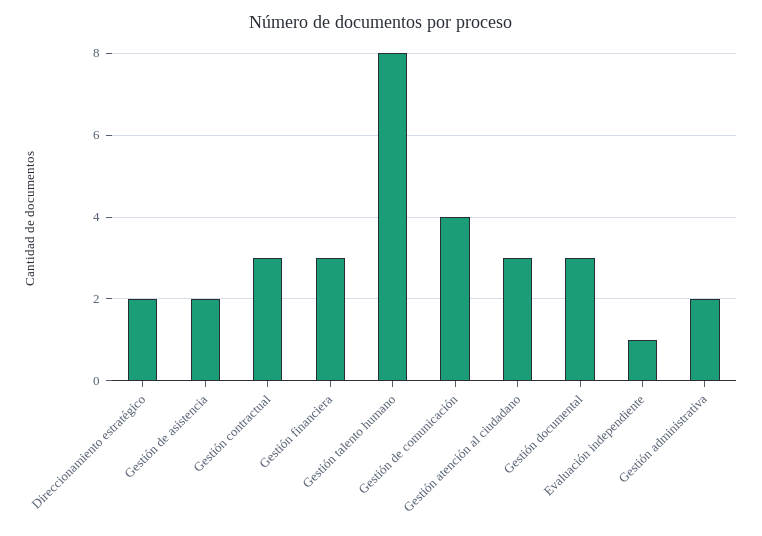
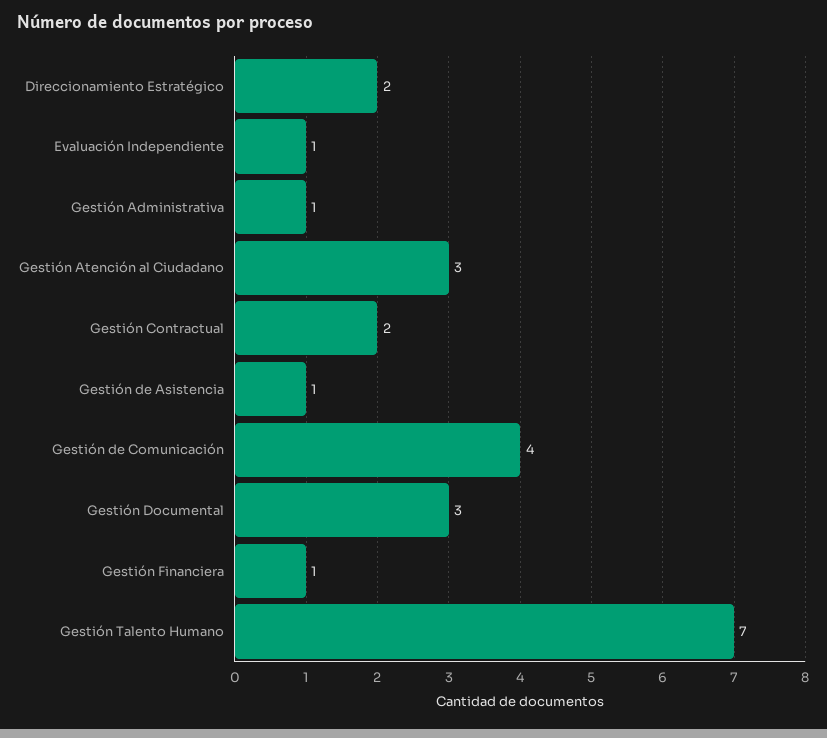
  {
    "Direccionamiento estratégico": 2,
-   "Gestión de asistencia": 2,
+   "Gestión de asistencia": 1,
-   "Gestión contractual": 3,
+   "Gestión contractual": 2,
-   "Gestión financiera": 3,
+   "Gestión financiera": 1,
-   "Gestión talento humano": 8,
+   "Gestión talento humano": 7,
    "Gestión de comunicación": 4,
    "Gestión atención al ciudadano": 3,
    "Gestión documental": 3,
    "Evaluación independiente": 1,
-   "Gestión administrativa": 2
+   "Gestión administrativa": 1
  }

